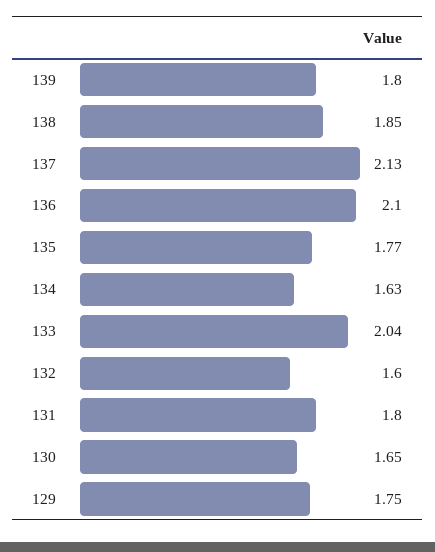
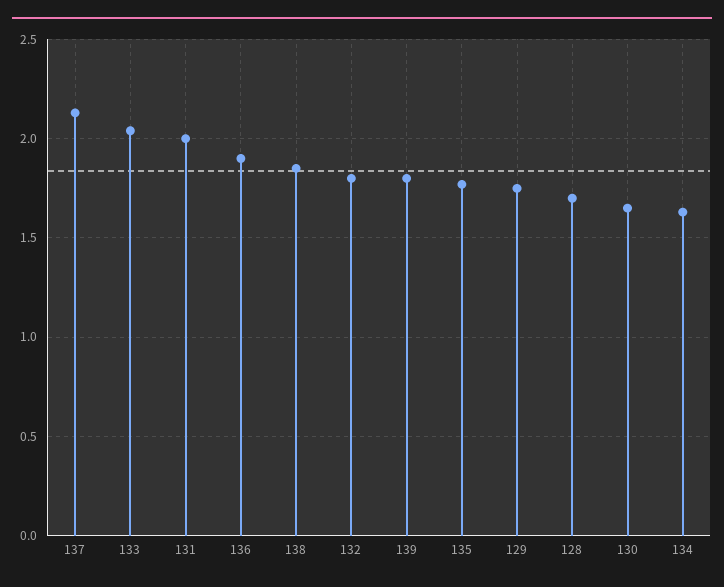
  {
    "139": 1.8,
    "138": 1.85,
    "137": 2.13,
-   "136": 2.1,
+   "136": 1.9,
    "135": 1.77,
    "134": 1.63,
    "133": 2.04,
-   "132": 1.6,
+   "132": 1.8,
-   "131": 1.8,
+   "131": 2,
    "130": 1.65,
-   "129": 1.75
+   "129": 1.75,
+   "128": 1.7
  }

